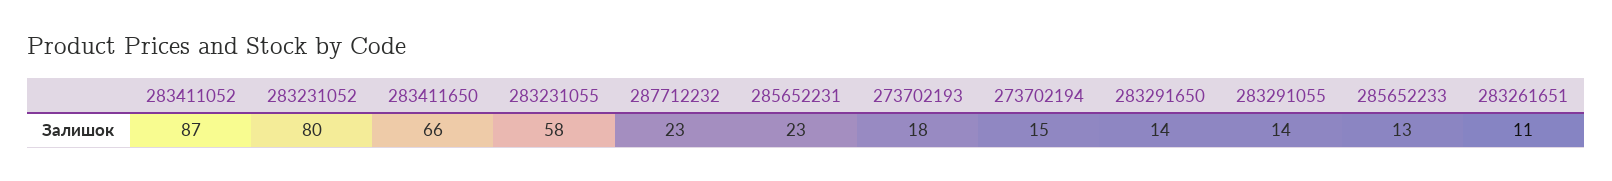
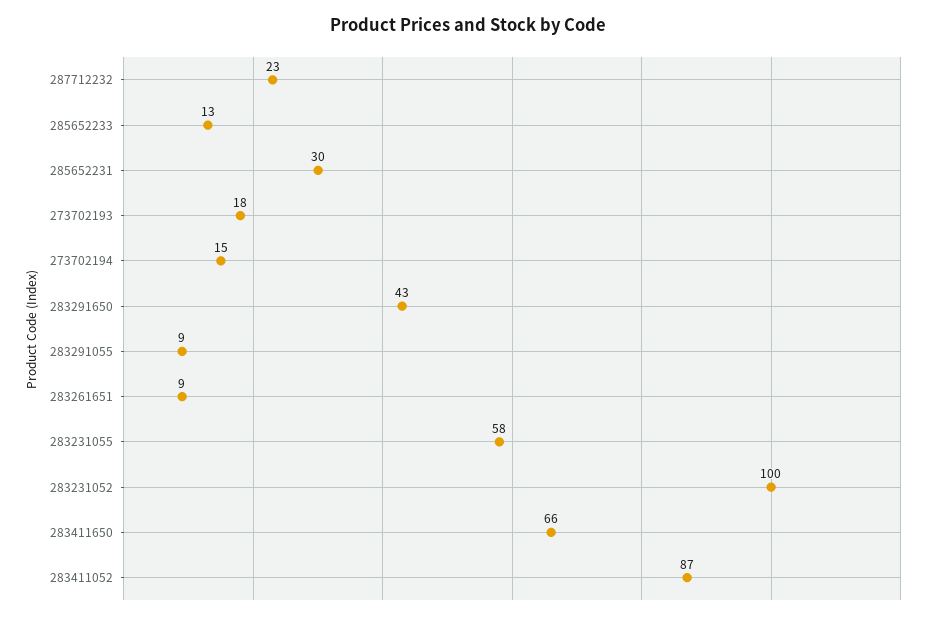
  {
    "283411052": 87,
-   "283231052": 80,
+   "283231052": 100,
    "283411650": 66,
    "283231055": 58,
    "287712232": 23,
-   "285652231": 23,
+   "285652231": 30,
    "273702193": 18,
    "273702194": 15,
-   "283291650": 14,
+   "283291650": 43,
-   "283291055": 14,
+   "283291055": 9,
    "285652233": 13,
-   "283261651": 11
+   "283261651": 9
  }

